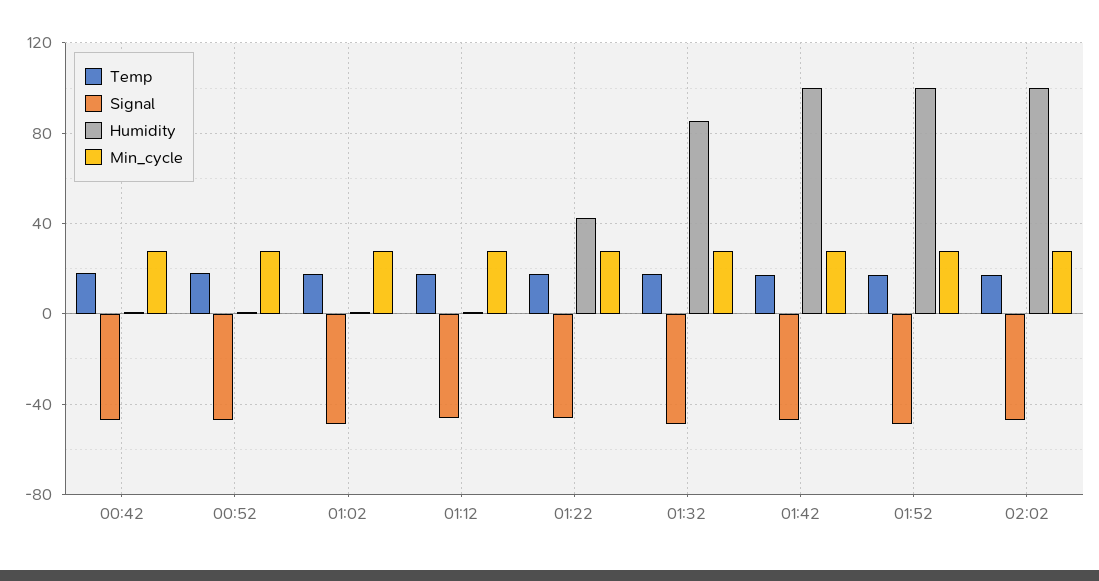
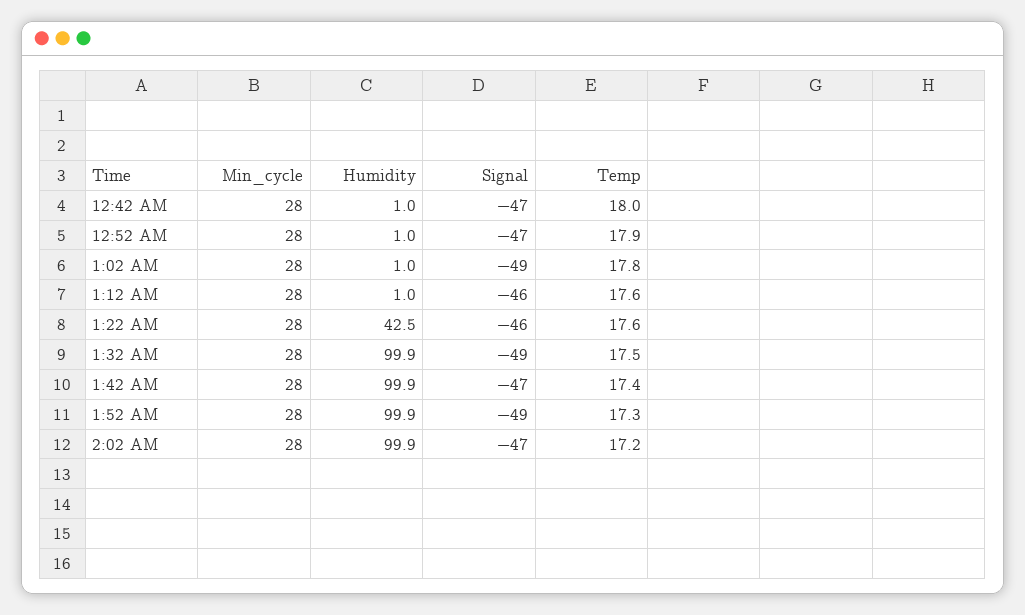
  {
    "Temp": {
      "00:42": 18,
      "00:52": 17.9,
      "01:02": 17.8,
      "01:12": 17.6,
      "01:22": 17.6,
      "01:32": 17.5,
      "01:42": 17.4,
      "01:52": 17.3,
      "02:02": 17.2
    },
    "Signal": {
      "00:42": -47,
      "00:52": -47,
      "01:02": -49,
      "01:12": -46,
      "01:22": -46,
      "01:32": -49,
      "01:42": -47,
      "01:52": -49,
      "02:02": -47
    },
    "Humidity": {
      "00:42": 1,
      "00:52": 1,
      "01:02": 1,
      "01:12": 1,
      "01:22": 42.5,
-     "01:32": 85,
+     "01:32": 99.9,
      "01:42": 99.9,
      "01:52": 99.9,
      "02:02": 99.9
    },
    "Min_cycle": {
      "00:42": 28,
      "00:52": 28,
      "01:02": 28,
      "01:12": 28,
      "01:22": 28,
      "01:32": 28,
      "01:42": 28,
      "01:52": 28,
      "02:02": 28
    }
  }

